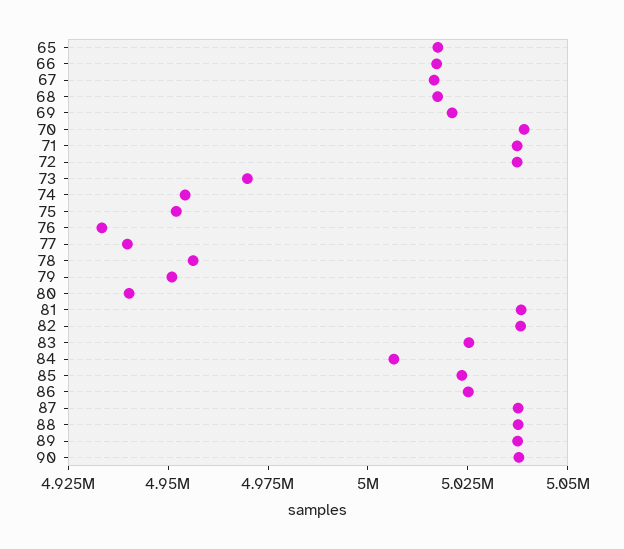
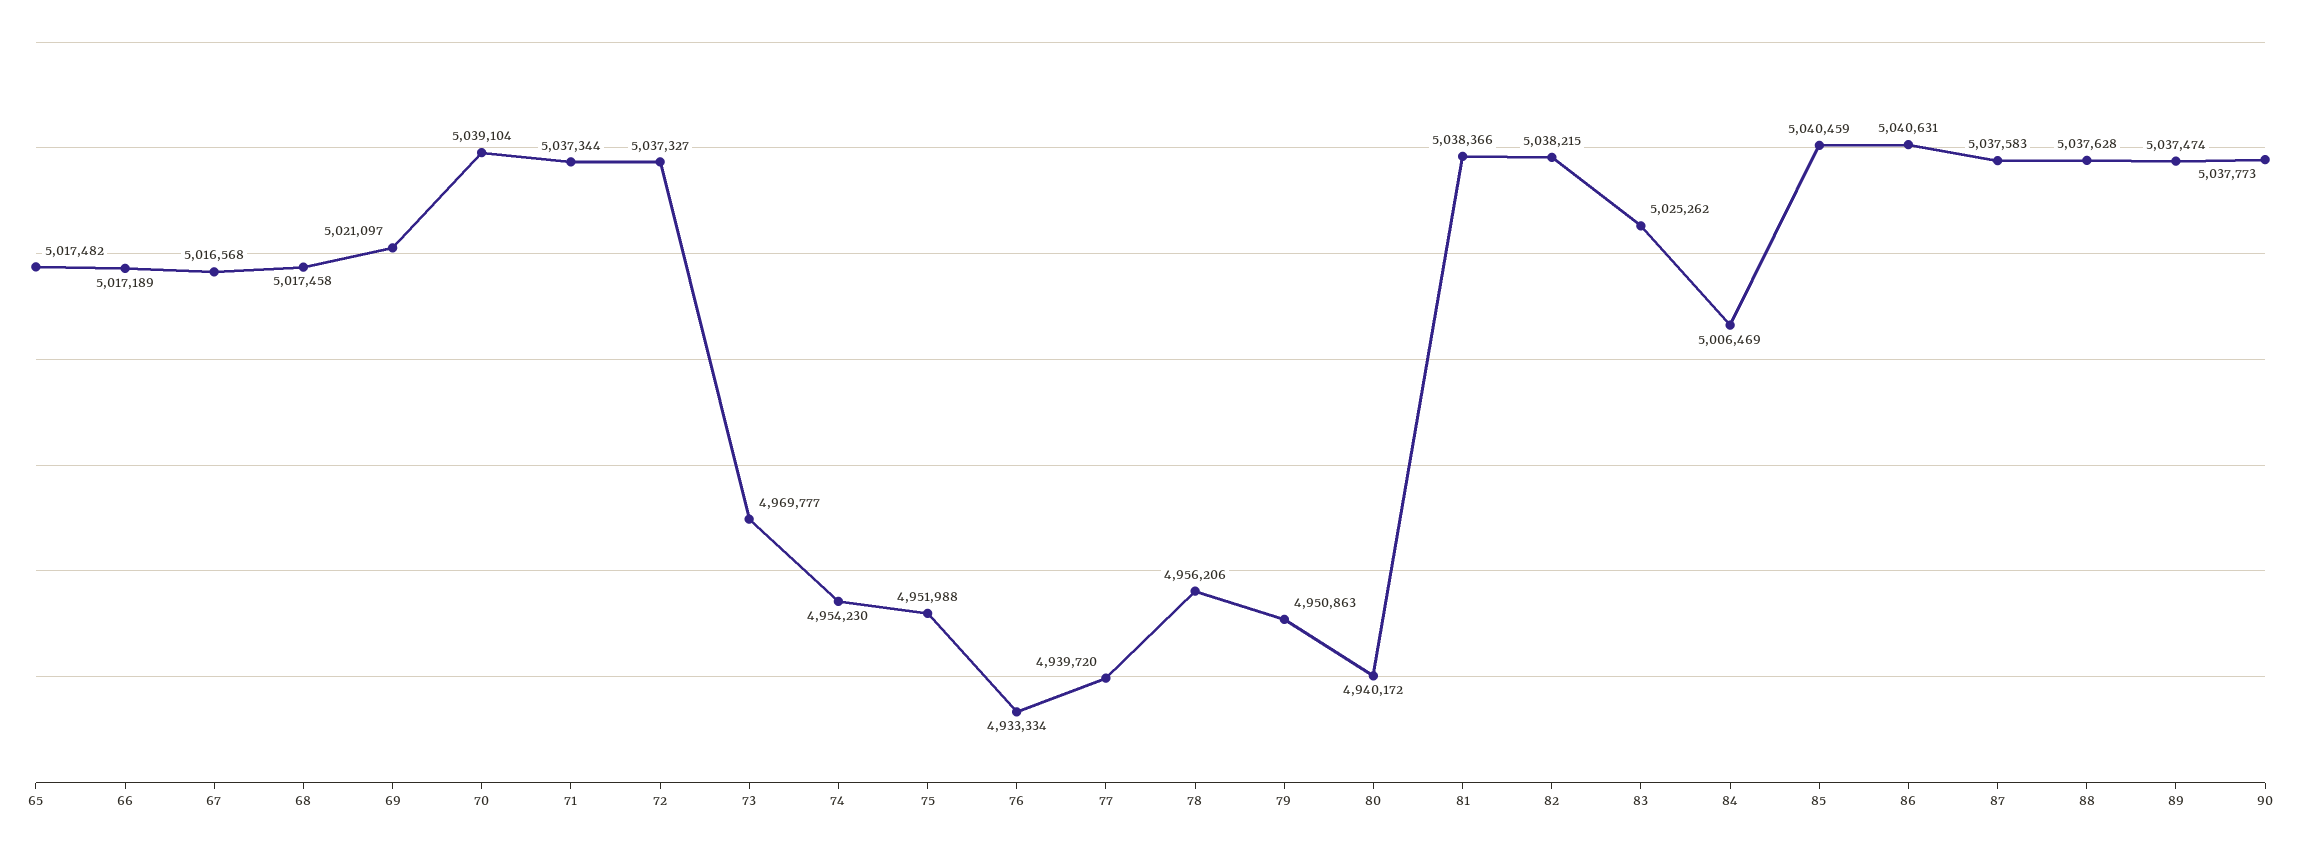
  {
    "65": 5017482,
    "66": 5017189,
    "67": 5016568,
    "68": 5017458,
    "69": 5021097,
    "70": 5039104,
    "71": 5037344,
    "72": 5037327,
    "73": 4969777,
    "74": 4954230,
    "75": 4951988,
    "76": 4933334,
    "77": 4939720,
    "78": 4956206,
    "79": 4950863,
    "80": 4940172,
    "81": 5038366,
    "82": 5038215,
    "83": 5025262,
    "84": 5006469,
-   "85": 5025000,
+   "85": 5040459,
-   "86": 5025000,
+   "86": 5040631,
    "87": 5037583,
    "88": 5037628,
    "89": 5037474,
    "90": 5037773
  }

